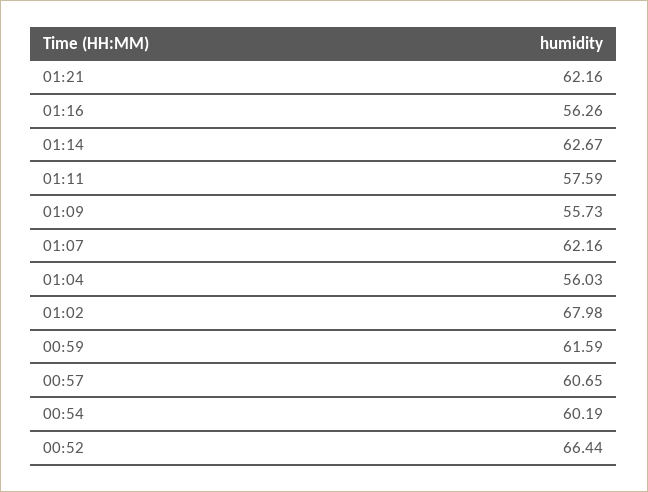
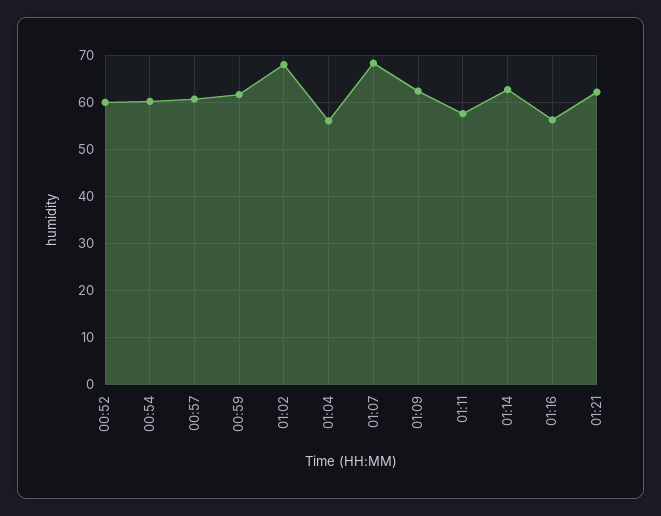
  {
    "01:21": 62.16,
    "01:16": 56.26,
    "01:14": 62.67,
    "01:11": 57.59,
-   "01:09": 55.73,
+   "01:09": 62,
-   "01:07": 62.16,
+   "01:07": 68,
    "01:04": 56.03,
    "01:02": 67.98,
    "00:59": 61.59,
    "00:57": 60.65,
    "00:54": 60.19,
-   "00:52": 66.44
+   "00:52": 60
  }

